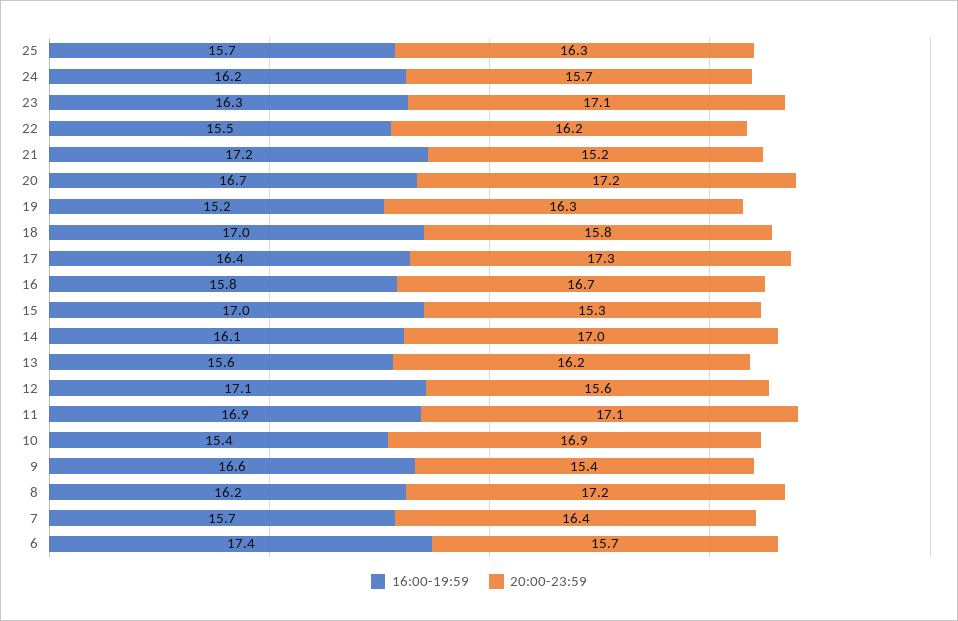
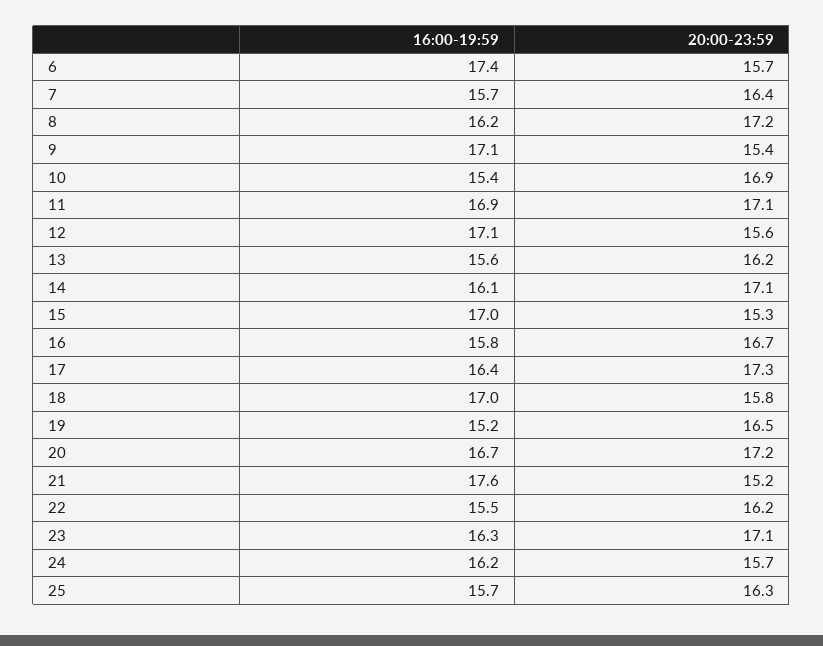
  {
    "16:00-19:59": {
      "25": 15.7,
      "24": 16.2,
      "23": 16.3,
      "22": 15.5,
-     "21": 17.2,
+     "21": 17.6,
      "20": 16.7,
      "19": 15.2,
      "18": 17,
      "17": 16.4,
      "16": 15.8,
      "15": 17,
      "14": 16.1,
      "13": 15.6,
      "12": 17.1,
      "11": 16.9,
      "10": 15.4,
-     "9": 16.6,
+     "9": 17.1,
      "8": 16.2,
      "7": 15.7,
      "6": 17.4
    },
    "20:00-23:59": {
      "25": 16.3,
      "24": 15.7,
      "23": 17.1,
      "22": 16.2,
      "21": 15.2,
      "20": 17.2,
-     "19": 16.3,
+     "19": 16.5,
      "18": 15.8,
      "17": 17.3,
      "16": 16.7,
      "15": 15.3,
-     "14": 17,
+     "14": 17.1,
      "13": 16.2,
      "12": 15.6,
      "11": 17.1,
      "10": 16.9,
      "9": 15.4,
      "8": 17.2,
      "7": 16.4,
      "6": 15.7
    }
  }

